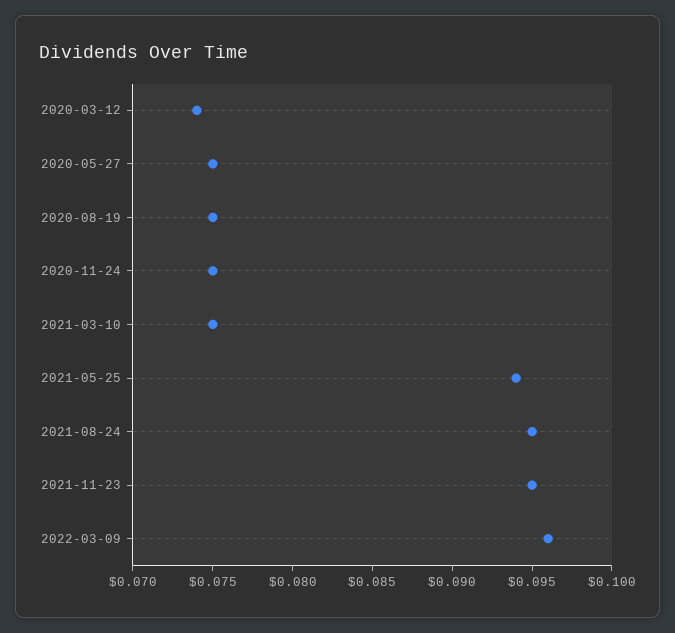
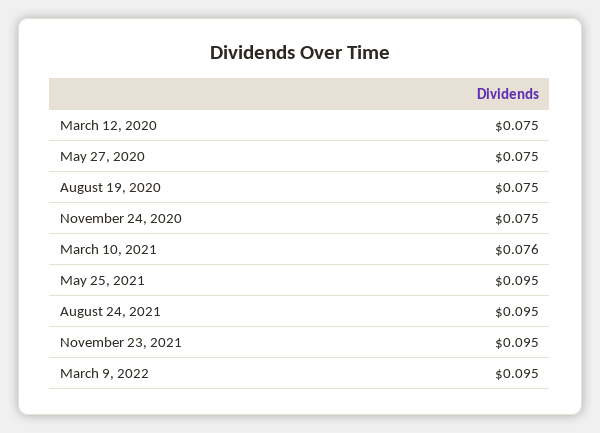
  {
-   "2020-03-12": 0.074,
+   "2020-03-12": 0.075,
    "2020-05-27": 0.075,
    "2020-08-19": 0.075,
    "2020-11-24": 0.075,
-   "2021-03-10": 0.075,
+   "2021-03-10": 0.076,
-   "2021-05-25": 0.094,
+   "2021-05-25": 0.095,
    "2021-08-24": 0.095,
    "2021-11-23": 0.095,
-   "2022-03-09": 0.096
+   "2022-03-09": 0.095
  }

